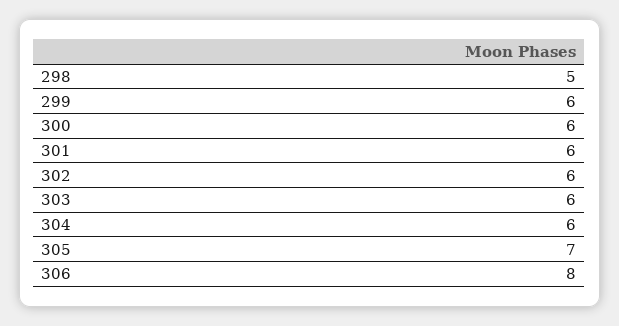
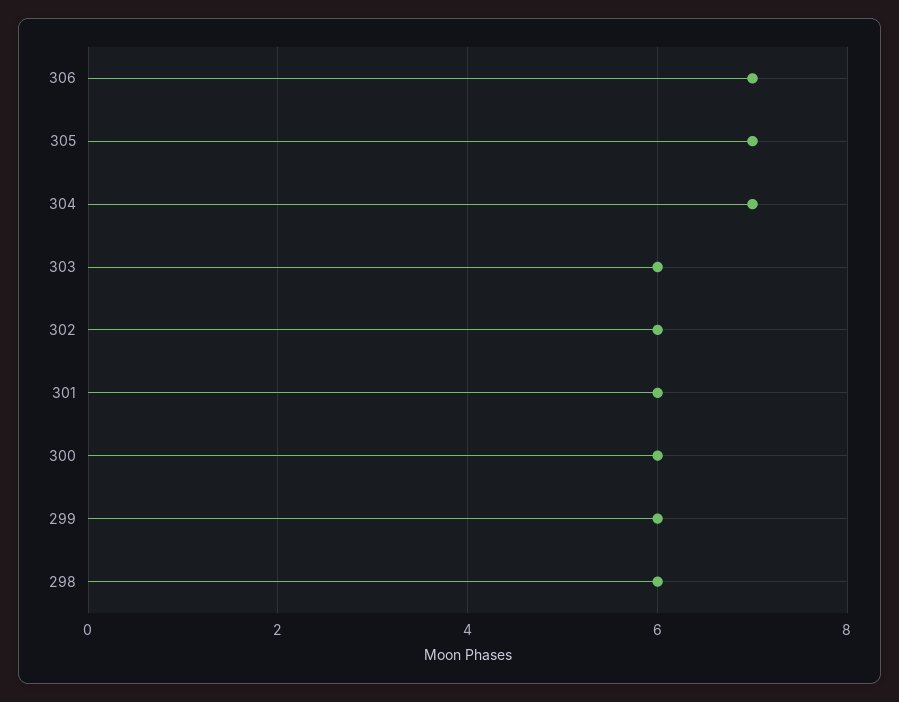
  {
-   "298": 5,
+   "298": 6,
    "299": 6,
    "300": 6,
    "301": 6,
    "302": 6,
    "303": 6,
-   "304": 6,
+   "304": 7,
    "305": 7,
-   "306": 8
+   "306": 7
  }

